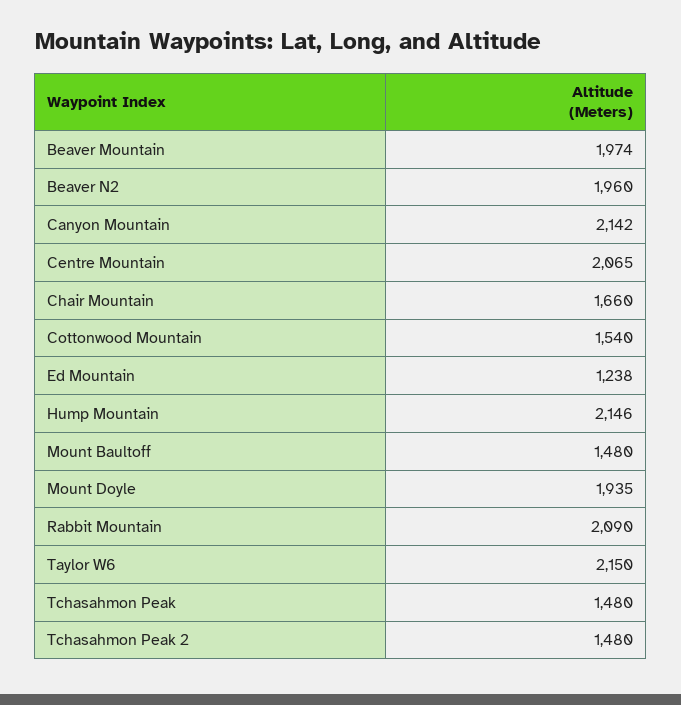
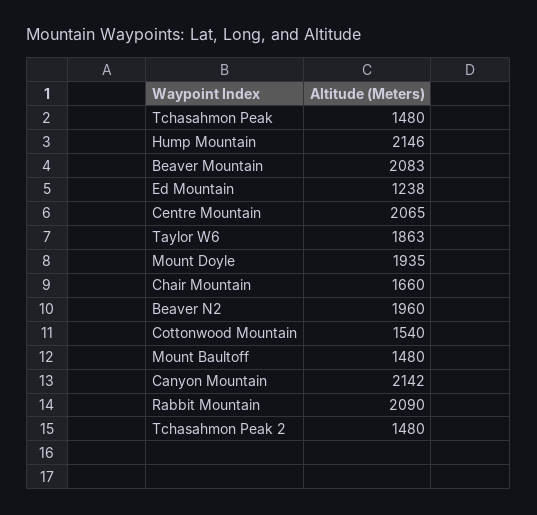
  {
-   "Beaver Mountain": 1974,
+   "Beaver Mountain": 2083,
    "Beaver N2": 1960,
    "Canyon Mountain": 2142,
    "Centre Mountain": 2065,
    "Chair Mountain": 1660,
    "Cottonwood Mountain": 1540,
    "Ed Mountain": 1238,
    "Hump Mountain": 2146,
    "Mount Baultoff": 1480,
    "Mount Doyle": 1935,
    "Rabbit Mountain": 2090,
-   "Taylor W6": 2150,
+   "Taylor W6": 1863,
    "Tchasahmon Peak": 1480,
    "Tchasahmon Peak 2": 1480
  }

